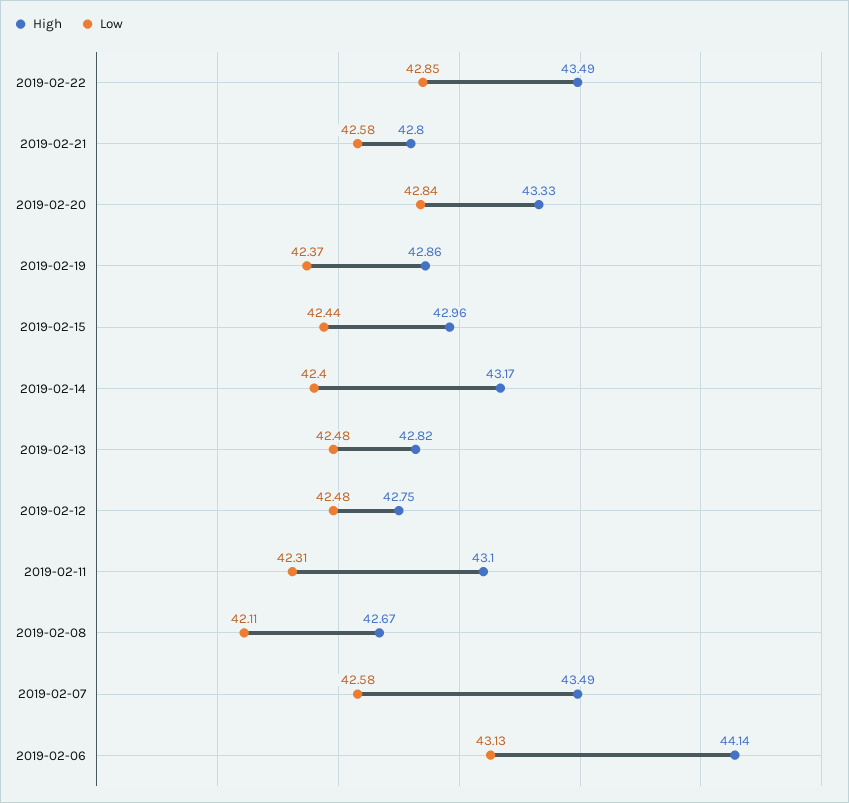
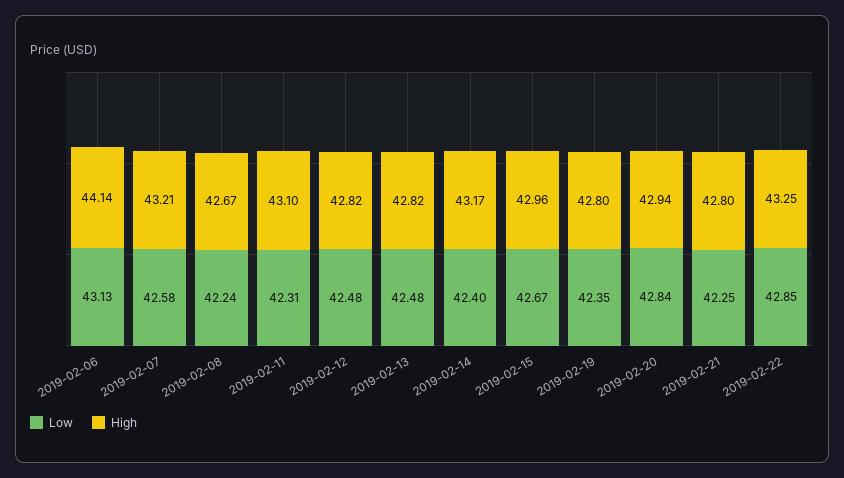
  {
    "High": {
-     "2019-02-22": 43.49,
+     "2019-02-22": 43.25,
      "2019-02-21": 42.8,
-     "2019-02-20": 43.33,
+     "2019-02-20": 42.94,
-     "2019-02-19": 42.86,
+     "2019-02-19": 42.8,
      "2019-02-15": 42.96,
      "2019-02-14": 43.17,
      "2019-02-13": 42.82,
-     "2019-02-12": 42.75,
+     "2019-02-12": 42.82,
      "2019-02-11": 43.1,
      "2019-02-08": 42.67,
-     "2019-02-07": 43.49,
+     "2019-02-07": 43.21,
      "2019-02-06": 44.14
    },
    "Low": {
      "2019-02-22": 42.85,
-     "2019-02-21": 42.58,
+     "2019-02-21": 42.25,
      "2019-02-20": 42.84,
-     "2019-02-19": 42.37,
+     "2019-02-19": 42.35,
-     "2019-02-15": 42.44,
+     "2019-02-15": 42.67,
      "2019-02-14": 42.4,
      "2019-02-13": 42.48,
      "2019-02-12": 42.48,
      "2019-02-11": 42.31,
-     "2019-02-08": 42.11,
+     "2019-02-08": 42.24,
      "2019-02-07": 42.58,
      "2019-02-06": 43.13
    }
  }

